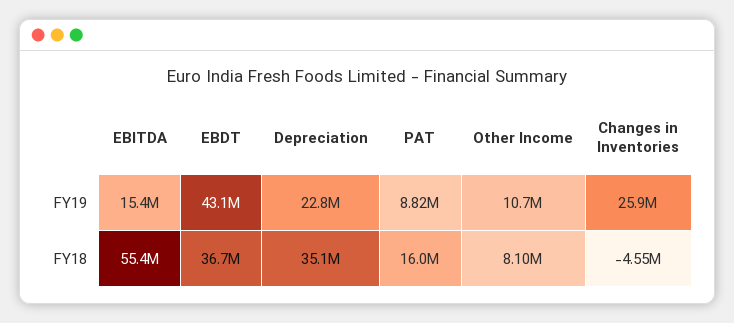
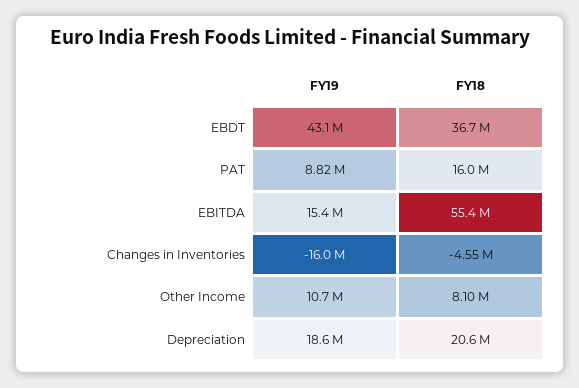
  {
    "EBITDA": {
      "FY19": 15400000,
      "FY18": 55400000
    },
    "EBDT": {
      "FY19": 43100000,
      "FY18": 36700000
    },
    "Depreciation": {
-     "FY19": 22800000,
+     "FY19": 18600000,
-     "FY18": 35100000
+     "FY18": 20600000
    },
    "PAT": {
      "FY19": 8820000,
      "FY18": 16000000
    },
    "Other Income": {
      "FY19": 10700000,
      "FY18": 8100000
    },
    "Changes in Inventories": {
-     "FY19": 25900000,
+     "FY19": -16000000,
      "FY18": -4550000
    }
  }

